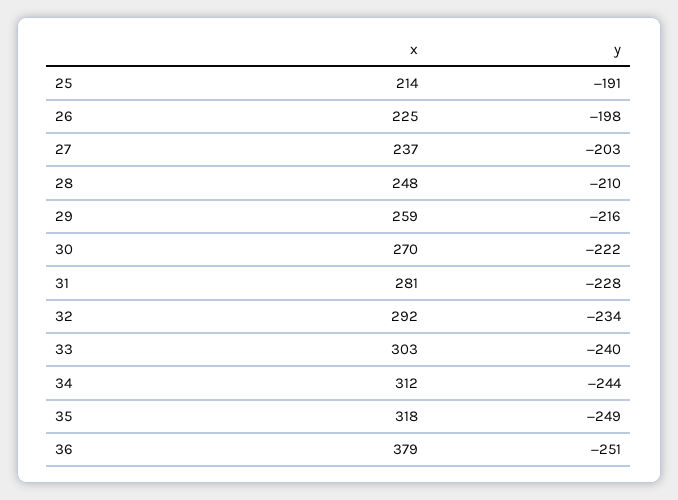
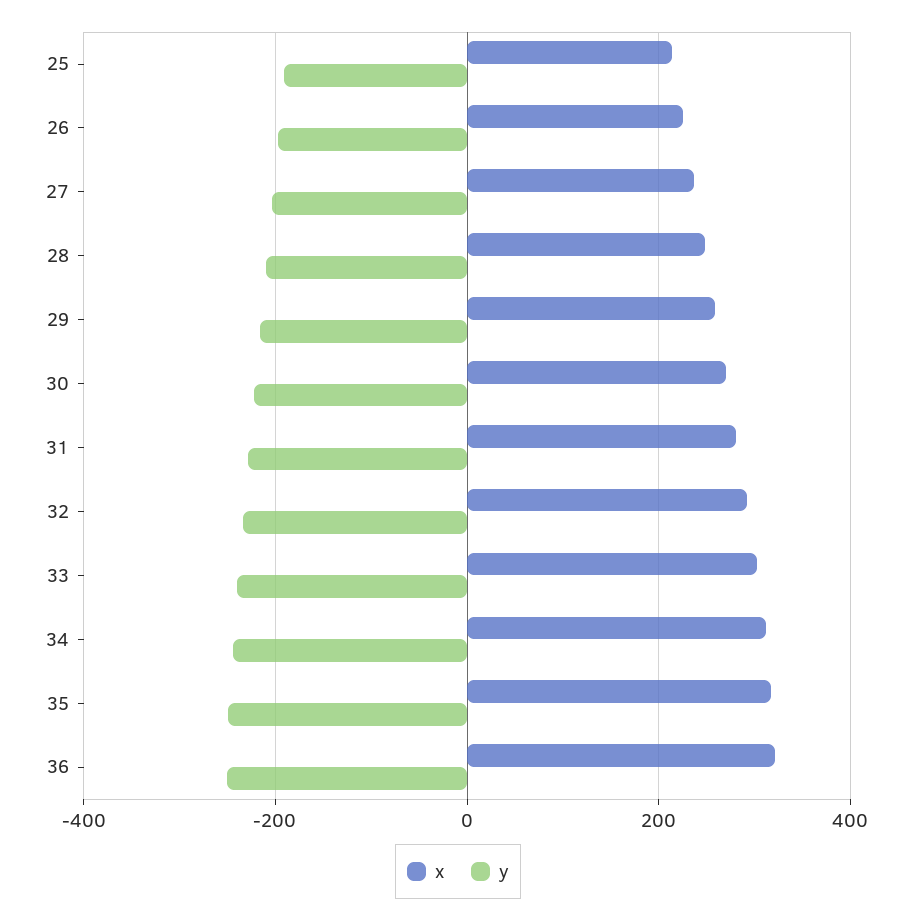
  {
    "x": {
      "25": 214,
      "26": 225,
      "27": 237,
      "28": 248,
      "29": 259,
      "30": 270,
      "31": 281,
      "32": 292,
      "33": 303,
      "34": 312,
      "35": 318,
-     "36": 379
+     "36": 320
    },
    "y": {
      "25": -191,
      "26": -198,
      "27": -203,
      "28": -210,
      "29": -216,
      "30": -222,
      "31": -228,
      "32": -234,
      "33": -240,
      "34": -244,
      "35": -249,
      "36": -251
    }
  }

